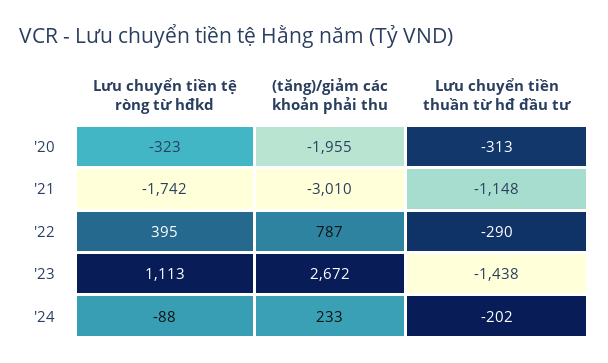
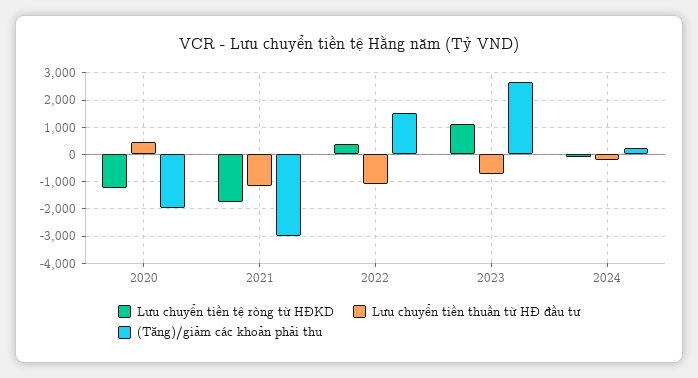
  {
    "Lưu chuyển tiền tệ ròng từ hđkd": {
-     "'20": -323,
+     "'20": -1250,
      "'21": -1742,
      "'22": 395,
      "'23": 1113,
      "'24": -88
    },
    "(tăng)/giảm các khoản phải thu": {
      "'20": -1955,
      "'21": -3010,
-     "'22": 787,
+     "'22": 1500,
      "'23": 2672,
      "'24": 233
    },
    "Lưu chuyển tiền thuần từ hđ đầu tư": {
-     "'20": -313,
+     "'20": 500,
      "'21": -1148,
-     "'22": -290,
+     "'22": -1000,
-     "'23": -1438,
+     "'23": -750,
      "'24": -202
    }
  }

